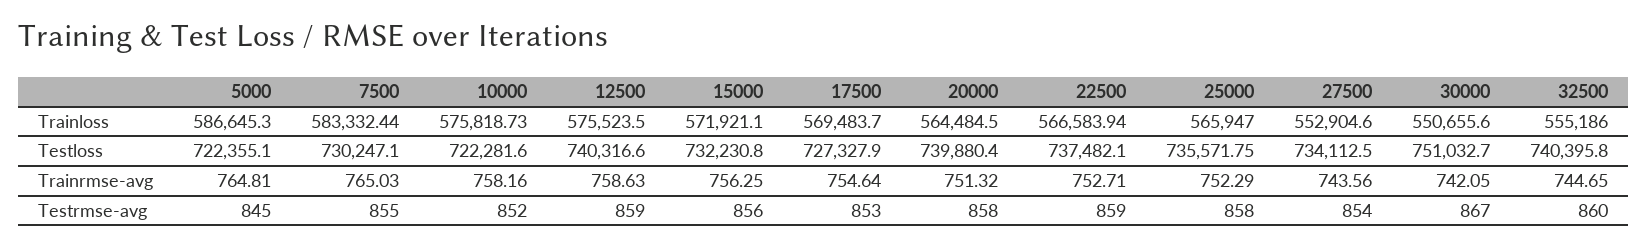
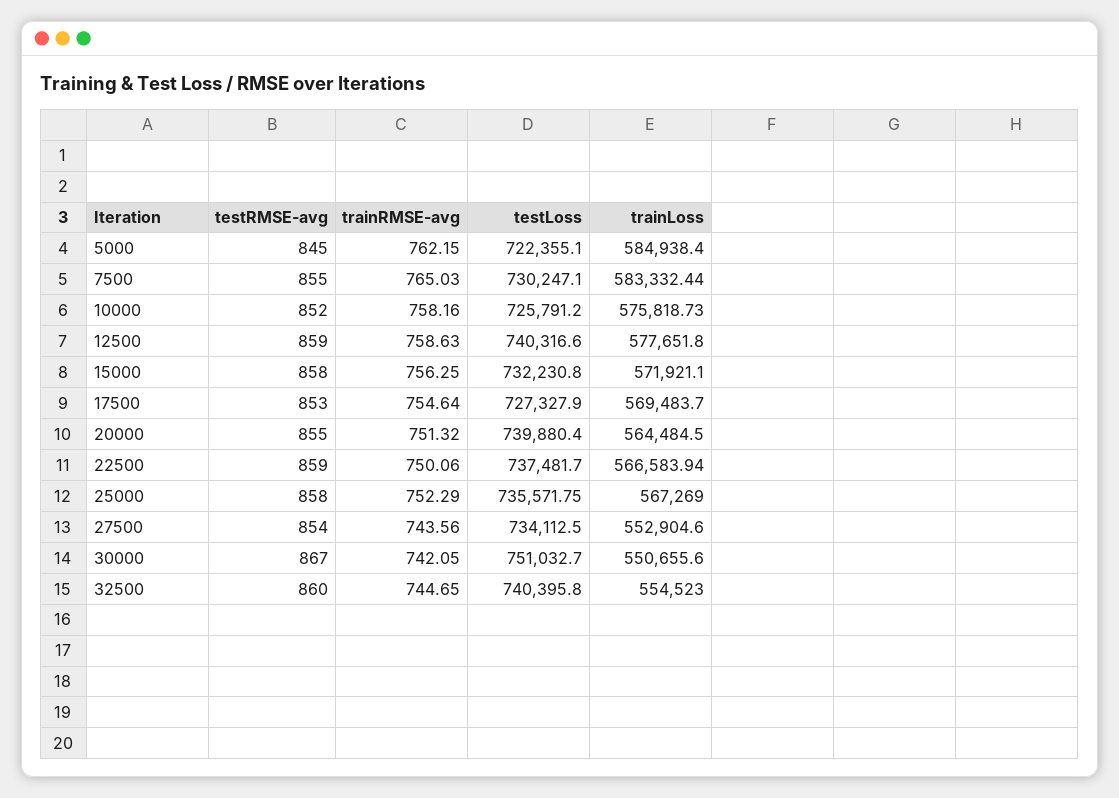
  {
    "5000": {
-     "Trainloss": 586645.3,
+     "Trainloss": 584938.4,
      "Testloss": 722355.1,
-     "Trainrmse-avg": 764.81,
+     "Trainrmse-avg": 762.15,
      "Testrmse-avg": 845
    },
    "7500": {
      "Trainloss": 583332.44,
      "Testloss": 730247.1,
      "Trainrmse-avg": 765.03,
      "Testrmse-avg": 855
    },
    "10000": {
      "Trainloss": 575818.73,
-     "Testloss": 722281.6,
+     "Testloss": 725791.2,
      "Trainrmse-avg": 758.16,
      "Testrmse-avg": 852
    },
    "12500": {
-     "Trainloss": 575523.5,
+     "Trainloss": 577651.8,
      "Testloss": 740316.6,
      "Trainrmse-avg": 758.63,
      "Testrmse-avg": 859
    },
    "15000": {
      "Trainloss": 571921.1,
      "Testloss": 732230.8,
      "Trainrmse-avg": 756.25,
-     "Testrmse-avg": 856
+     "Testrmse-avg": 858
    },
    "17500": {
      "Trainloss": 569483.7,
      "Testloss": 727327.9,
      "Trainrmse-avg": 754.64,
      "Testrmse-avg": 853
    },
    "20000": {
      "Trainloss": 564484.5,
      "Testloss": 739880.4,
      "Trainrmse-avg": 751.32,
-     "Testrmse-avg": 858
+     "Testrmse-avg": 855
    },
    "22500": {
      "Trainloss": 566583.94,
-     "Testloss": 737482.1,
+     "Testloss": 737481.7,
-     "Trainrmse-avg": 752.71,
+     "Trainrmse-avg": 750.06,
      "Testrmse-avg": 859
    },
    "25000": {
-     "Trainloss": 565947,
+     "Trainloss": 567269,
      "Testloss": 735571.75,
      "Trainrmse-avg": 752.29,
      "Testrmse-avg": 858
    },
    "27500": {
      "Trainloss": 552904.6,
      "Testloss": 734112.5,
      "Trainrmse-avg": 743.56,
      "Testrmse-avg": 854
    },
    "30000": {
      "Trainloss": 550655.6,
      "Testloss": 751032.7,
      "Trainrmse-avg": 742.05,
      "Testrmse-avg": 867
    },
    "32500": {
-     "Trainloss": 555186,
+     "Trainloss": 554523,
      "Testloss": 740395.8,
      "Trainrmse-avg": 744.65,
      "Testrmse-avg": 860
    }
  }

